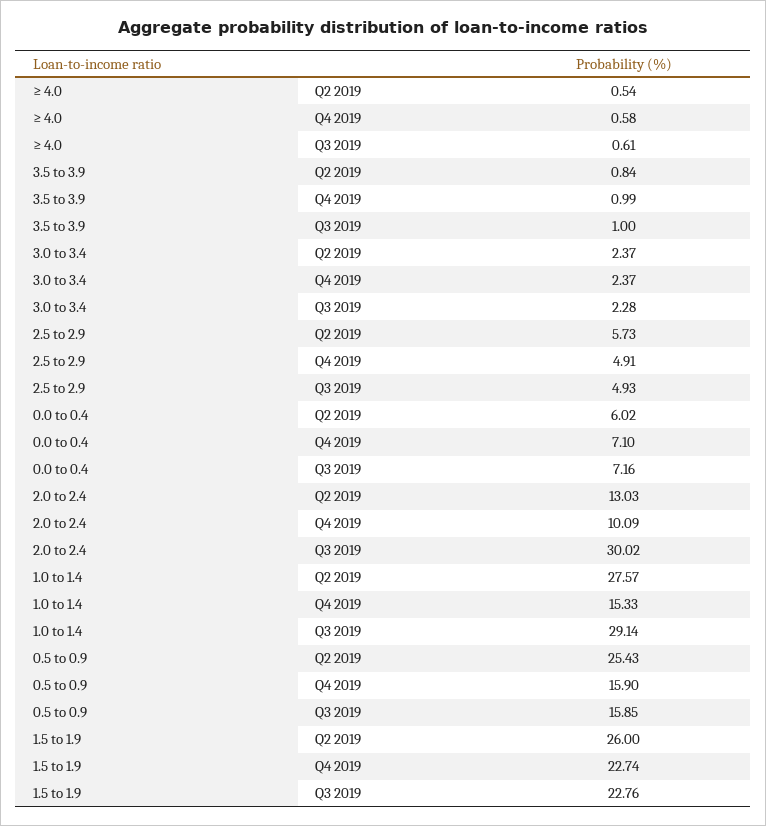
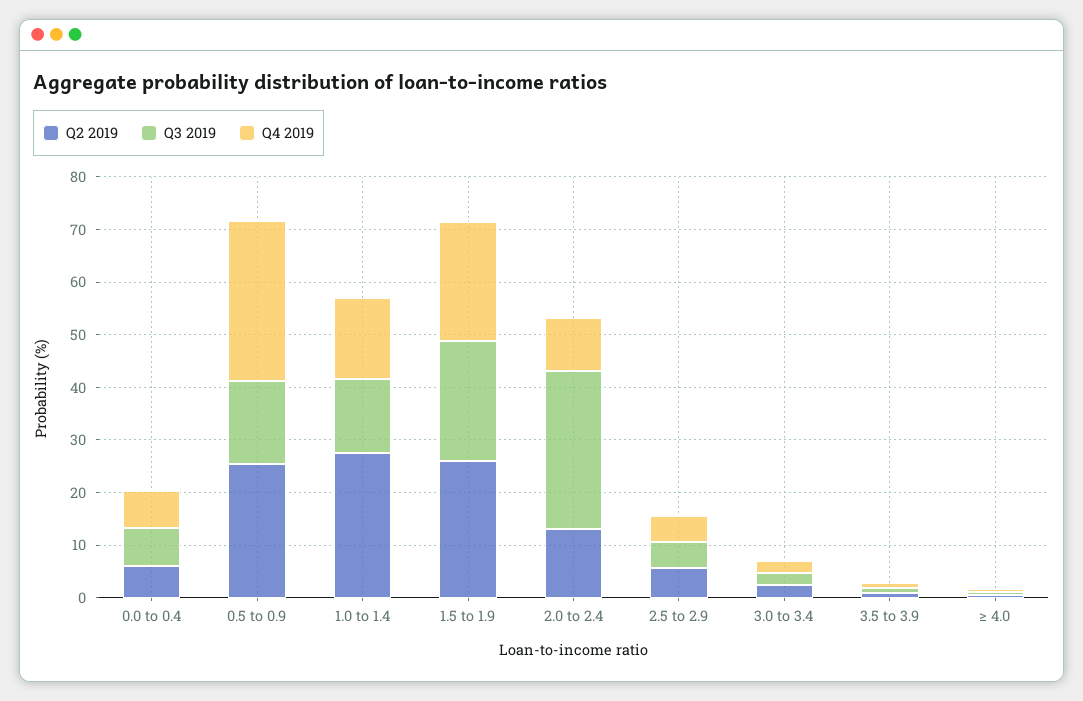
  {
    "Q2 2019": {
      "≥ 4.0": 0.54,
      "3.5 to 3.9": 0.84,
      "3.0 to 3.4": 2.37,
      "2.5 to 2.9": 5.73,
      "0.0 to 0.4": 6.02,
      "2.0 to 2.4": 13.03,
      "1.0 to 1.4": 27.57,
      "0.5 to 0.9": 25.43,
      "1.5 to 1.9": 26
    },
    "Q4 2019": {
      "≥ 4.0": 0.58,
      "3.5 to 3.9": 0.99,
      "3.0 to 3.4": 2.37,
      "2.5 to 2.9": 4.91,
      "0.0 to 0.4": 7.1,
      "2.0 to 2.4": 10.09,
      "1.0 to 1.4": 15.33,
-     "0.5 to 0.9": 15.9,
+     "0.5 to 0.9": 30,
      "1.5 to 1.9": 22.74
    },
    "Q3 2019": {
      "≥ 4.0": 0.61,
      "3.5 to 3.9": 1,
      "3.0 to 3.4": 2.28,
      "2.5 to 2.9": 4.93,
      "0.0 to 0.4": 7.16,
      "2.0 to 2.4": 30.02,
-     "1.0 to 1.4": 29.14,
+     "1.0 to 1.4": 14,
      "0.5 to 0.9": 15.85,
      "1.5 to 1.9": 22.76
    }
  }

